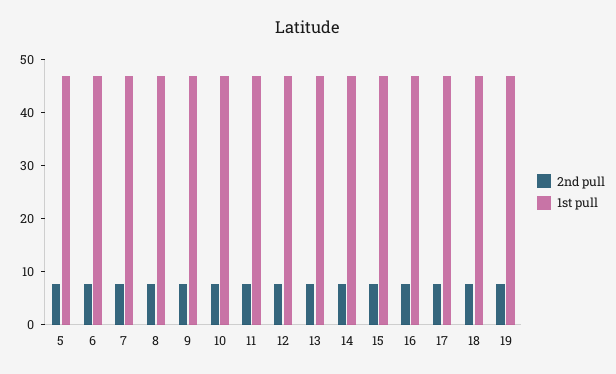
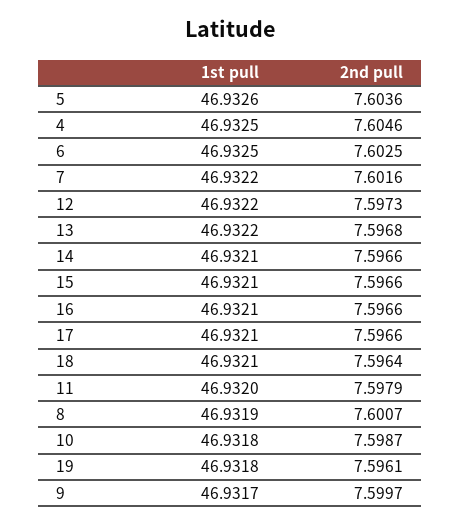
  {
    "2nd pull": {
      "5": 7.6036,
      "6": 7.6025,
      "7": 7.6016,
      "8": 7.6007,
      "9": 7.5997,
      "10": 7.5987,
      "11": 7.5979,
      "12": 7.5973,
      "13": 7.5968,
      "14": 7.5966,
      "15": 7.5966,
      "16": 7.5966,
      "17": 7.5966,
      "18": 7.5964,
-     "19": 7.5961
+     "19": 7.5961,
+     "4": 7.6046
    },
    "1st pull": {
      "5": 46.9326,
      "6": 46.9325,
      "7": 46.9322,
      "8": 46.9319,
      "9": 46.9317,
      "10": 46.9318,
      "11": 46.932,
      "12": 46.9322,
      "13": 46.9322,
      "14": 46.9321,
      "15": 46.9321,
      "16": 46.9321,
      "17": 46.9321,
      "18": 46.9321,
-     "19": 46.9318
+     "19": 46.9318,
+     "4": 46.9325
    }
  }

